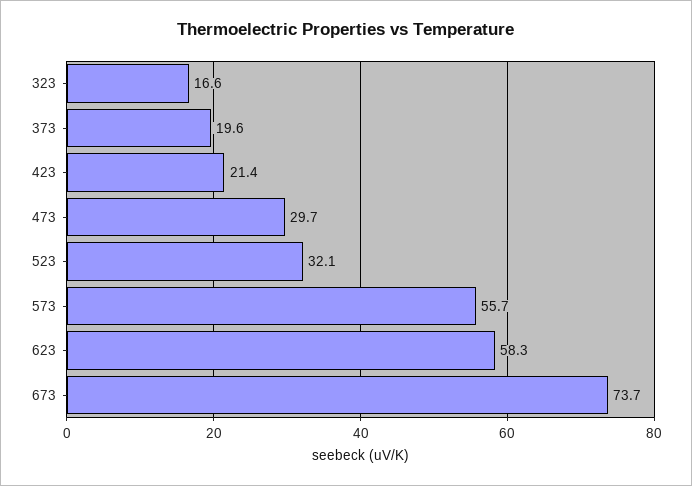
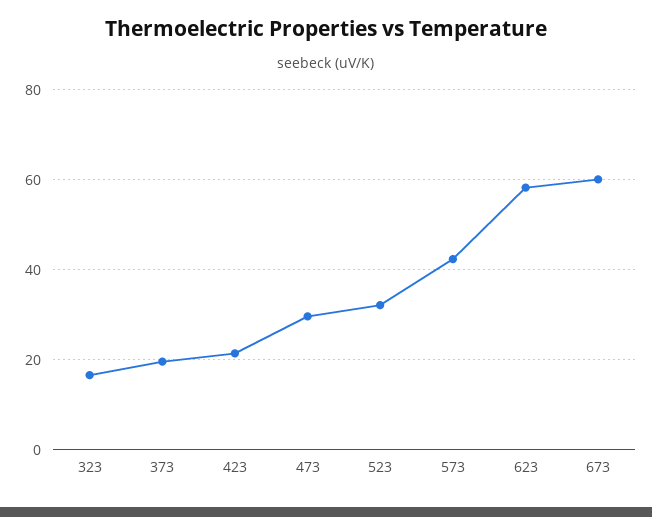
  {
    "323": 16.6,
    "373": 19.6,
    "423": 21.4,
    "473": 29.7,
    "523": 32.1,
-   "573": 55.7,
+   "573": 42,
    "623": 58.3,
-   "673": 73.7
+   "673": 60
  }

